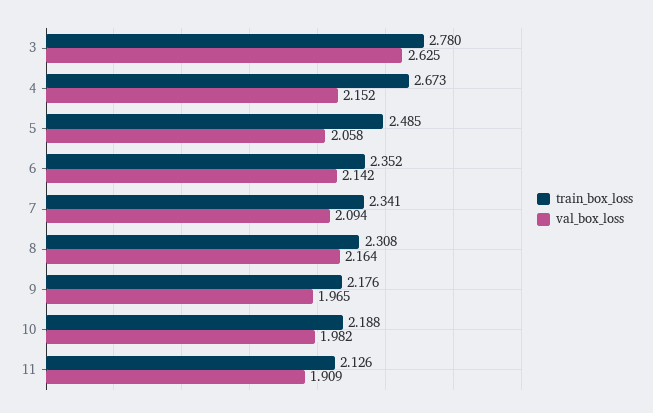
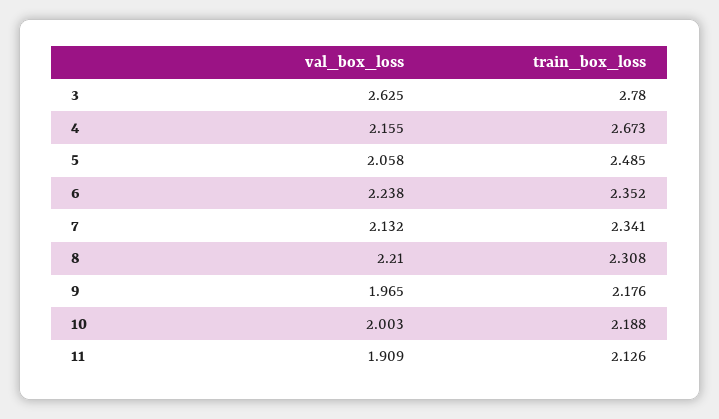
  {
    "train_box_loss": {
      "3": 2.78,
      "4": 2.673,
      "5": 2.485,
      "6": 2.352,
      "7": 2.341,
      "8": 2.308,
      "9": 2.176,
      "10": 2.188,
      "11": 2.126
    },
    "val_box_loss": {
      "3": 2.625,
-     "4": 2.152,
+     "4": 2.155,
      "5": 2.058,
-     "6": 2.142,
+     "6": 2.238,
-     "7": 2.094,
+     "7": 2.132,
-     "8": 2.164,
+     "8": 2.21,
      "9": 1.965,
-     "10": 1.982,
+     "10": 2.003,
      "11": 1.909
    }
  }

